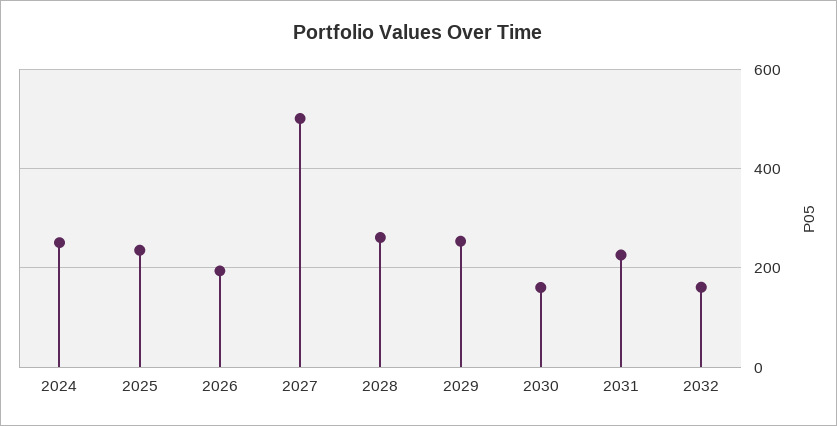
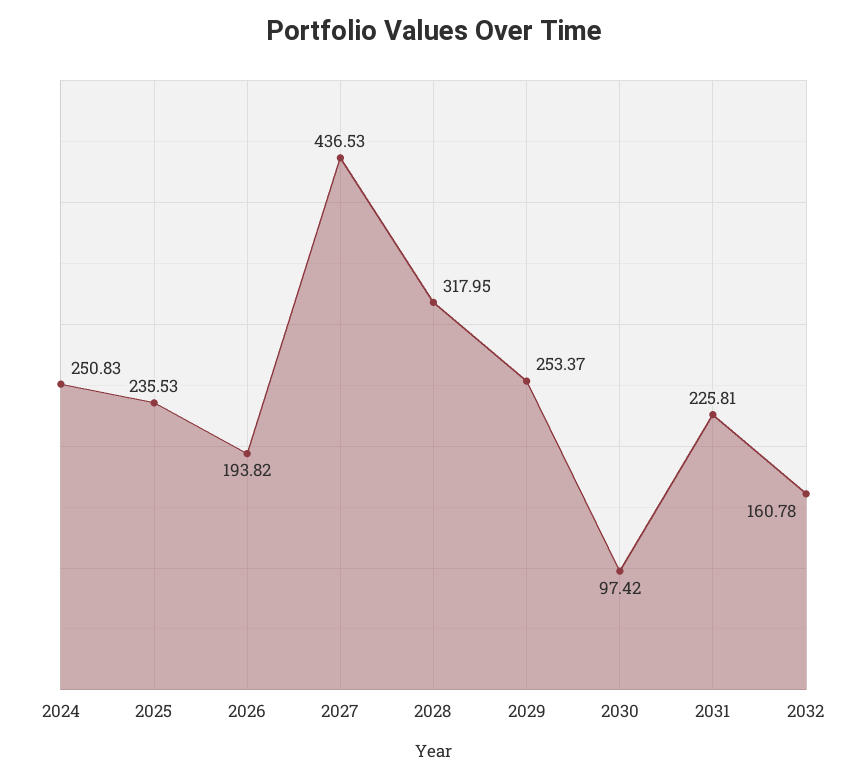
  {
    "2024": 250.83,
    "2025": 235.53,
    "2026": 193.82,
-   "2027": 500,
+   "2027": 436.53,
-   "2028": 260,
+   "2028": 317.95,
    "2029": 253.37,
-   "2030": 160,
+   "2030": 97.42,
    "2031": 225.81,
    "2032": 160.78
  }

